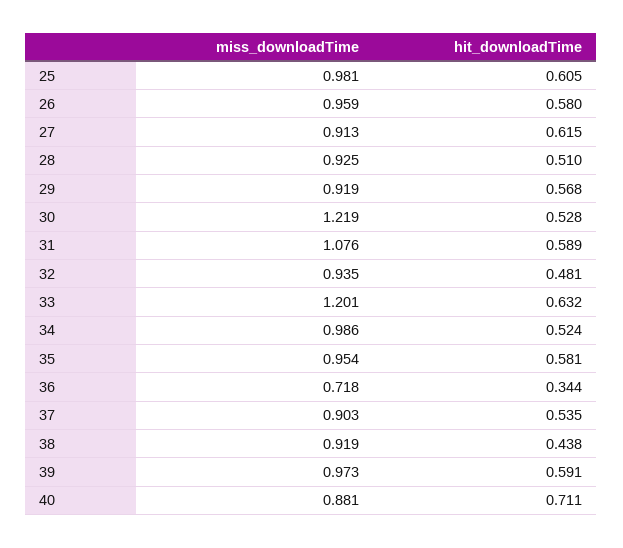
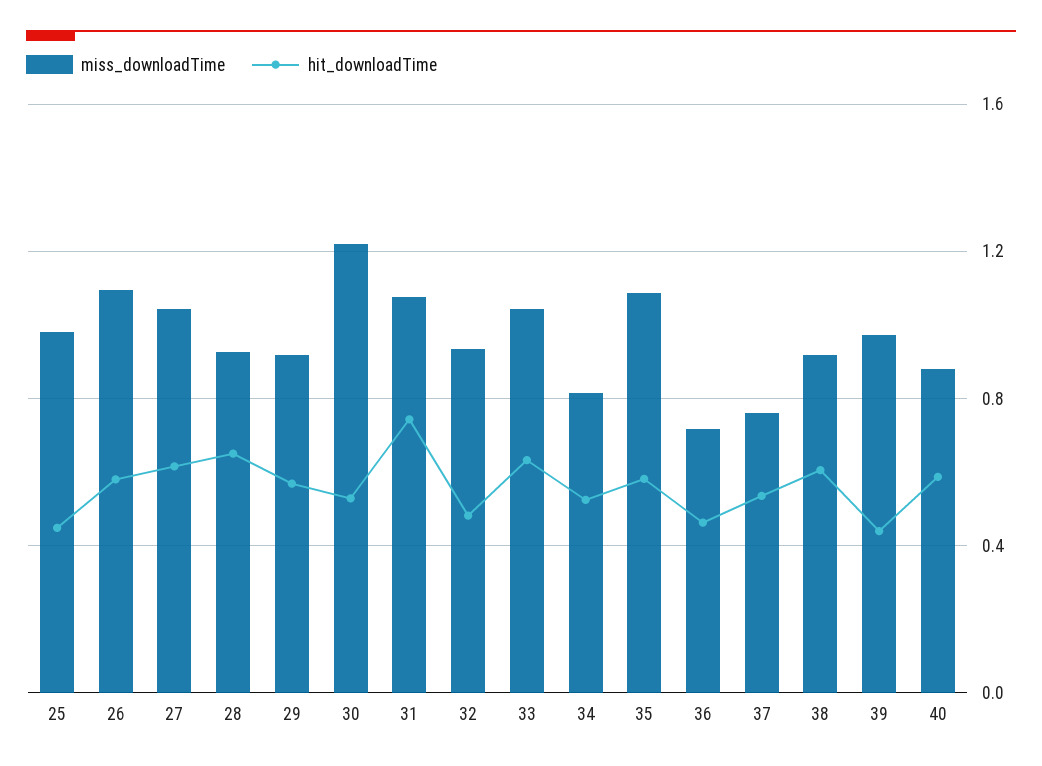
  {
    "miss_downloadTime": {
      "25": 0.981,
-     "26": 0.959,
+     "26": 1.1,
-     "27": 0.913,
+     "27": 1.05,
      "28": 0.925,
      "29": 0.919,
      "30": 1.219,
      "31": 1.076,
      "32": 0.935,
-     "33": 1.201,
+     "33": 1.05,
-     "34": 0.986,
+     "34": 0.8,
-     "35": 0.954,
+     "35": 1.1,
      "36": 0.718,
-     "37": 0.903,
+     "37": 0.75,
      "38": 0.919,
      "39": 0.973,
      "40": 0.881
    },
    "hit_downloadTime": {
-     "25": 0.605,
+     "25": 0.45,
      "26": 0.58,
      "27": 0.615,
-     "28": 0.51,
+     "28": 0.65,
      "29": 0.568,
      "30": 0.528,
-     "31": 0.589,
+     "31": 0.75,
      "32": 0.481,
      "33": 0.632,
      "34": 0.524,
      "35": 0.581,
-     "36": 0.344,
+     "36": 0.45,
      "37": 0.535,
-     "38": 0.438,
+     "38": 0.6,
-     "39": 0.591,
+     "39": 0.45,
-     "40": 0.711
+     "40": 0.6
    }
  }

